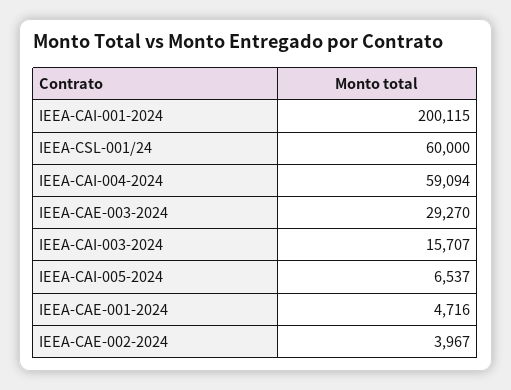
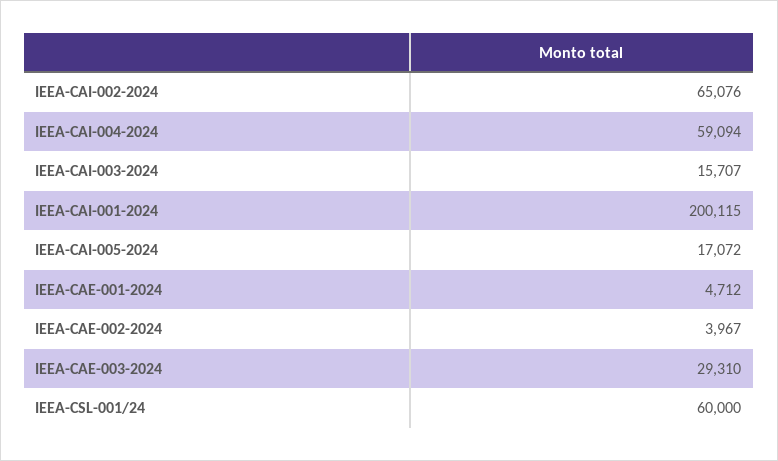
  {
    "IEEA-CAI-001-2024": 200115,
    "IEEA-CSL-001/24": 60000,
    "IEEA-CAI-004-2024": 59094,
-   "IEEA-CAE-003-2024": 29270,
+   "IEEA-CAE-003-2024": 29310,
    "IEEA-CAI-003-2024": 15707,
-   "IEEA-CAI-005-2024": 6537,
+   "IEEA-CAI-005-2024": 17072,
-   "IEEA-CAE-001-2024": 4716,
+   "IEEA-CAE-001-2024": 4712,
-   "IEEA-CAE-002-2024": 3967
+   "IEEA-CAE-002-2024": 3967,
+   "IEEA-CAI-002-2024": 65076
  }

